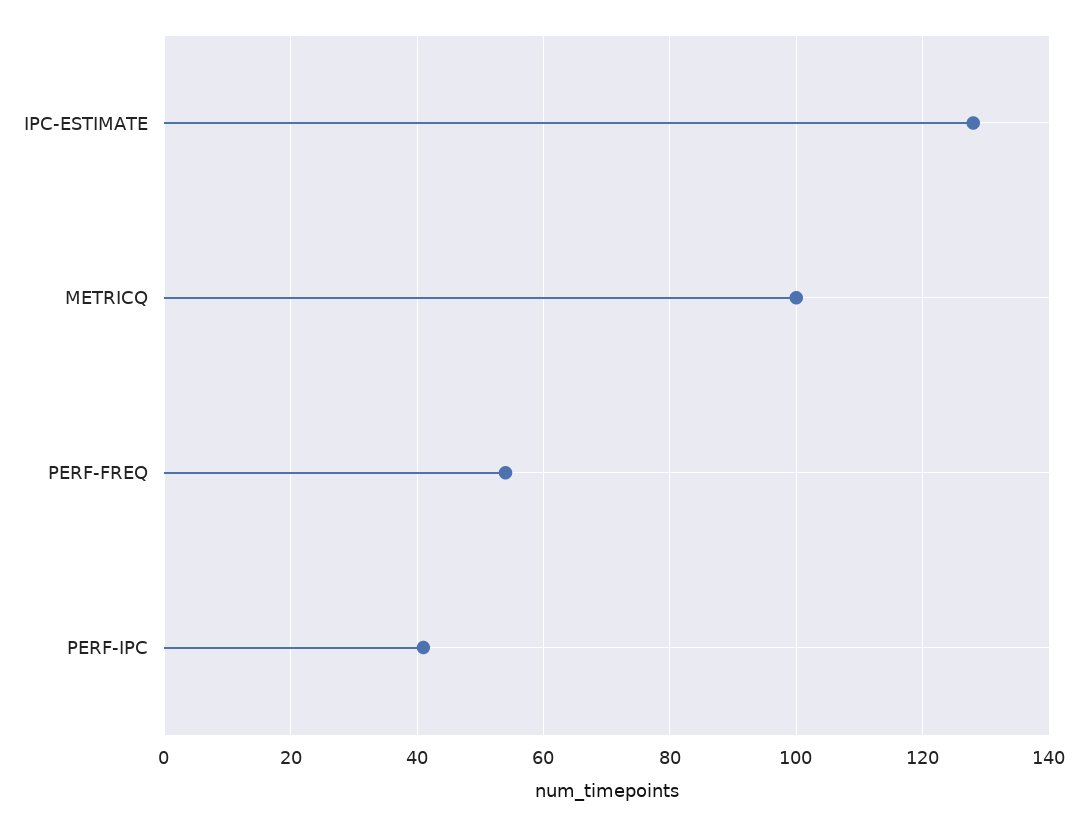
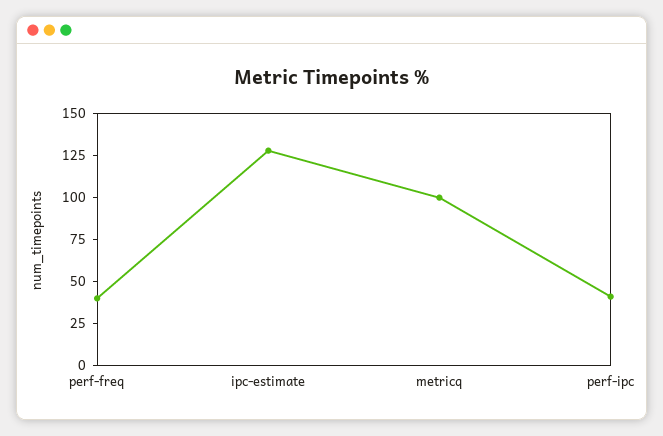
  {
    "IPC-ESTIMATE": 130,
    "METRICQ": 100,
-   "PERF-FREQ": 55,
+   "PERF-FREQ": 40,
    "PERF-IPC": 40
  }

